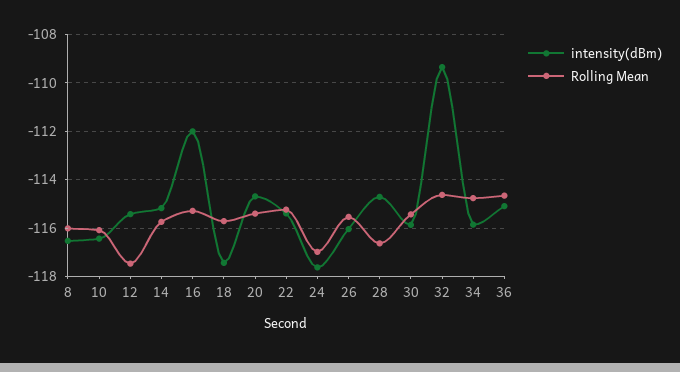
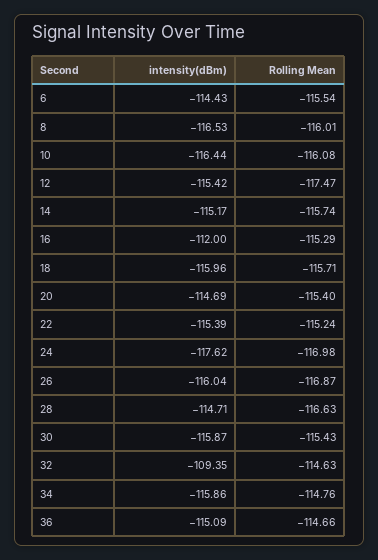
  {
    "intensity(dBm)": {
      "8": -116.53,
      "10": -116.44,
      "12": -115.42,
      "14": -115.17,
      "16": -112,
-     "18": -117.5,
+     "18": -115.96,
      "20": -114.69,
      "22": -115.39,
      "24": -117.62,
      "26": -116.04,
      "28": -114.71,
      "30": -115.87,
      "32": -109.35,
      "34": -115.86,
-     "36": -115.09
+     "36": -115.09,
+     "6": -114.43
    },
    "Rolling Mean": {
      "8": -116.01,
      "10": -116.08,
      "12": -117.47,
      "14": -115.74,
      "16": -115.29,
      "18": -115.71,
      "20": -115.4,
      "22": -115.24,
      "24": -116.98,
-     "26": -115.5,
+     "26": -116.87,
      "28": -116.63,
      "30": -115.43,
      "32": -114.63,
      "34": -114.76,
-     "36": -114.66
+     "36": -114.66,
+     "6": -115.54
    }
  }

